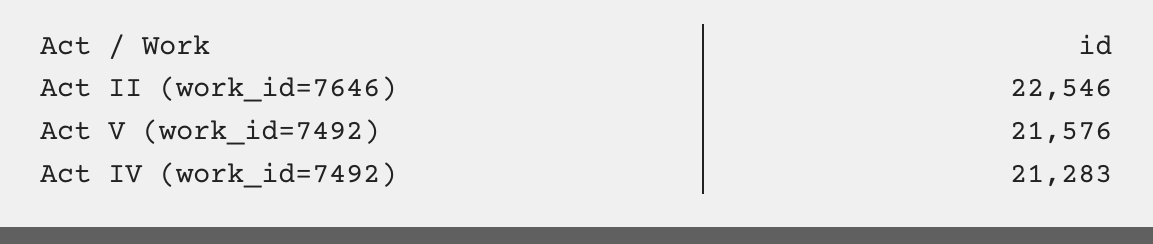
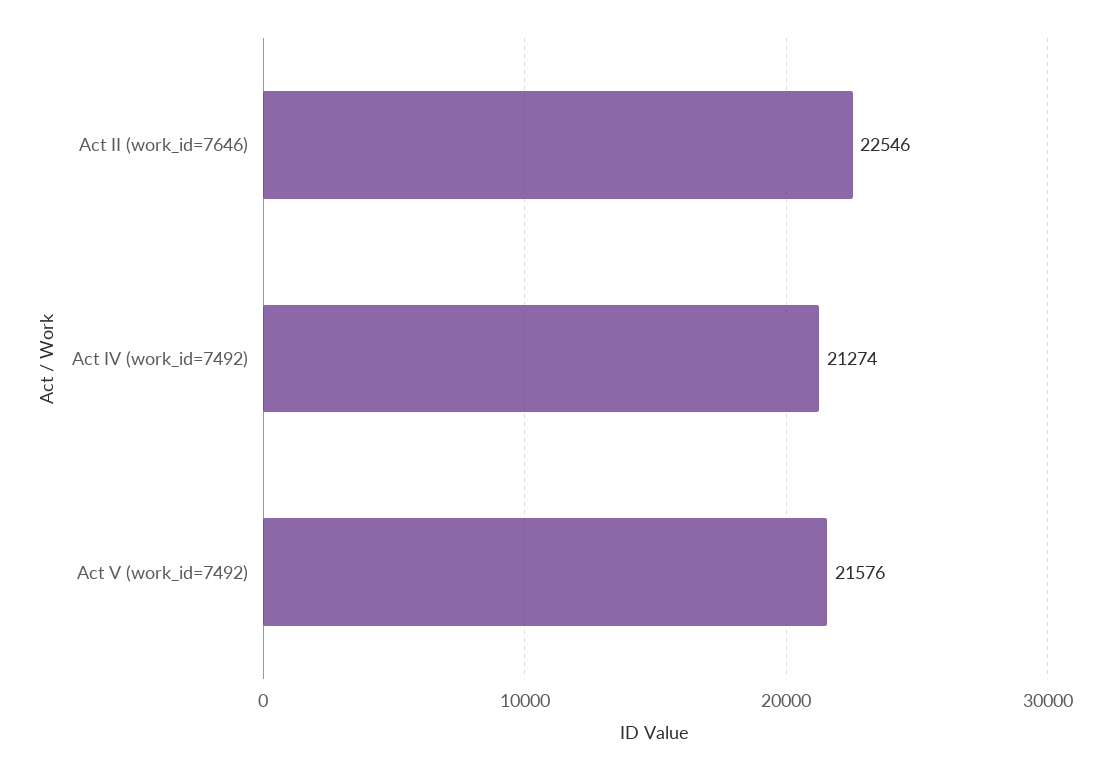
  {
    "Act II (work_id=7646)": 22546,
    "Act V (work_id=7492)": 21576,
-   "Act IV (work_id=7492)": 21283
+   "Act IV (work_id=7492)": 21274
  }

